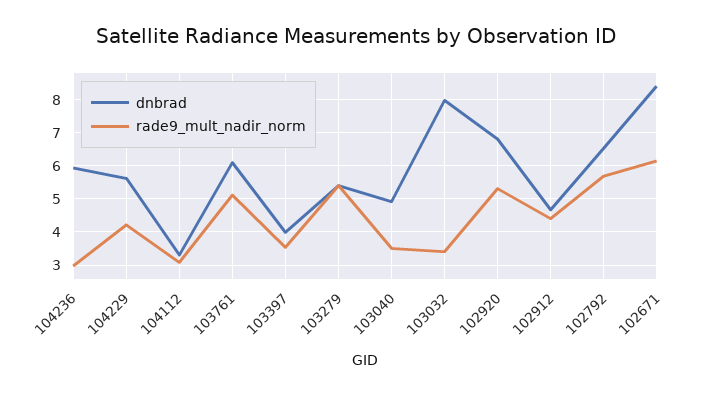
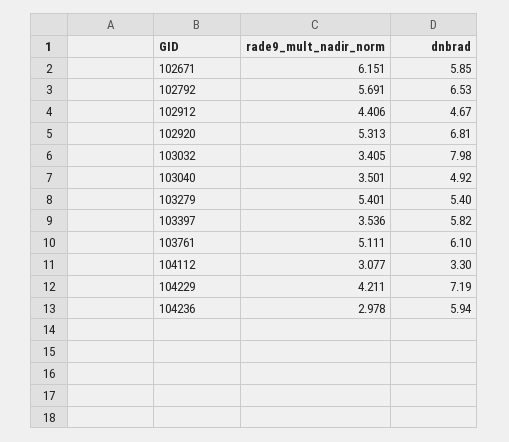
  {
    "dnbrad": {
      "104236": 5.94,
-     "104229": 5.6,
+     "104229": 7.19,
      "104112": 3.3,
      "103761": 6.1,
-     "103397": 4,
+     "103397": 5.82,
      "103279": 5.4,
      "103040": 4.92,
      "103032": 7.98,
      "102920": 6.81,
      "102912": 4.67,
      "102792": 6.53,
-     "102671": 8.4
+     "102671": 5.85
    },
    "rade9_mult_nadir_norm": {
      "104236": 2.978,
      "104229": 4.211,
      "104112": 3.077,
      "103761": 5.111,
      "103397": 3.536,
      "103279": 5.401,
      "103040": 3.501,
      "103032": 3.405,
      "102920": 5.313,
      "102912": 4.406,
      "102792": 5.691,
      "102671": 6.151
    }
  }

